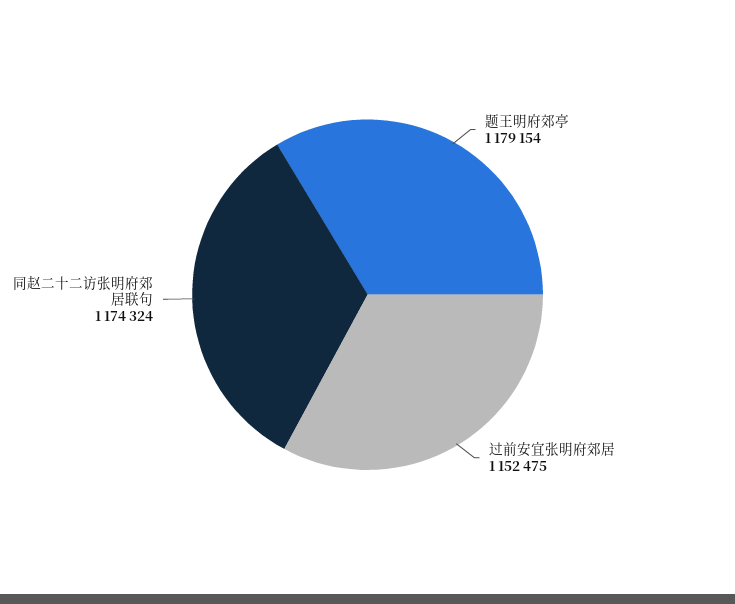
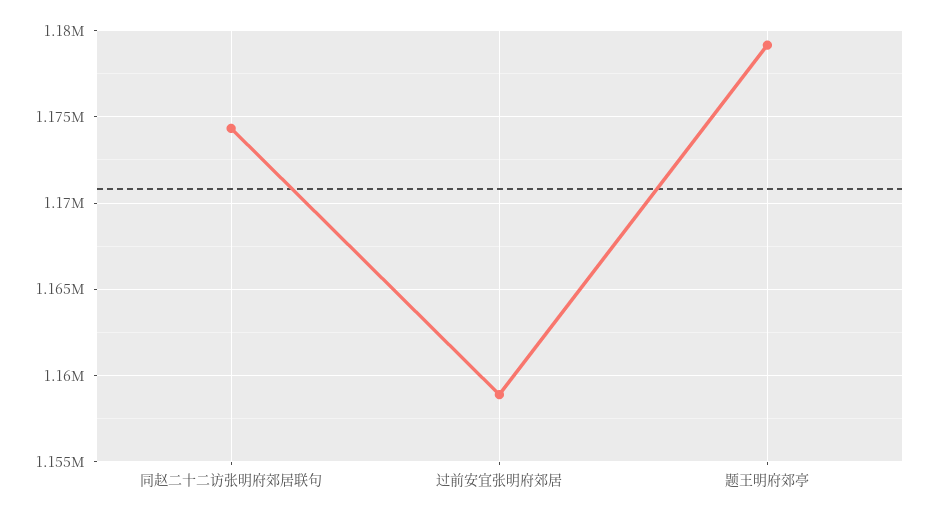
  {
    "题王明府郊亭": 1179154,
-   "过前安宜张明府郊居": 1152475,
+   "过前安宜张明府郊居": 1159000,
    "同赵二十二访张明府郊居联句": 1174324
  }

